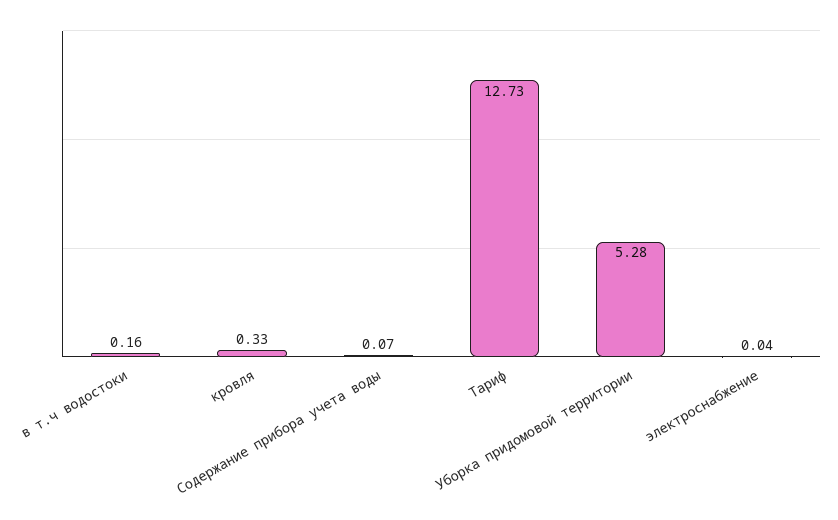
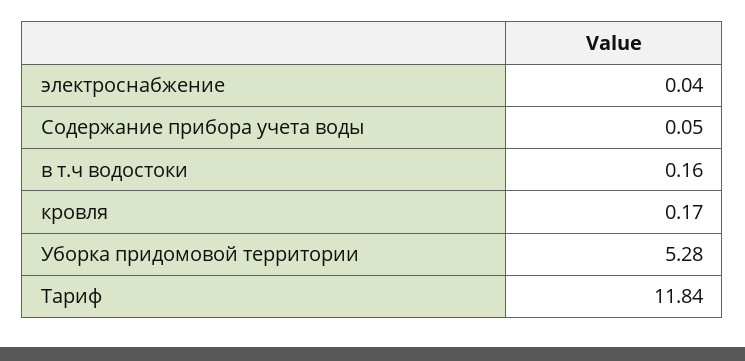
  {
    "в т.ч водостоки": 0.16,
-   "кровля": 0.33,
+   "кровля": 0.17,
-   "Содержание прибора учета воды": 0.07,
+   "Содержание прибора учета воды": 0.05,
-   "Тариф": 12.73,
+   "Тариф": 11.84,
    "Уборка придомовой территории": 5.28,
    "электроснабжение": 0.04
  }

